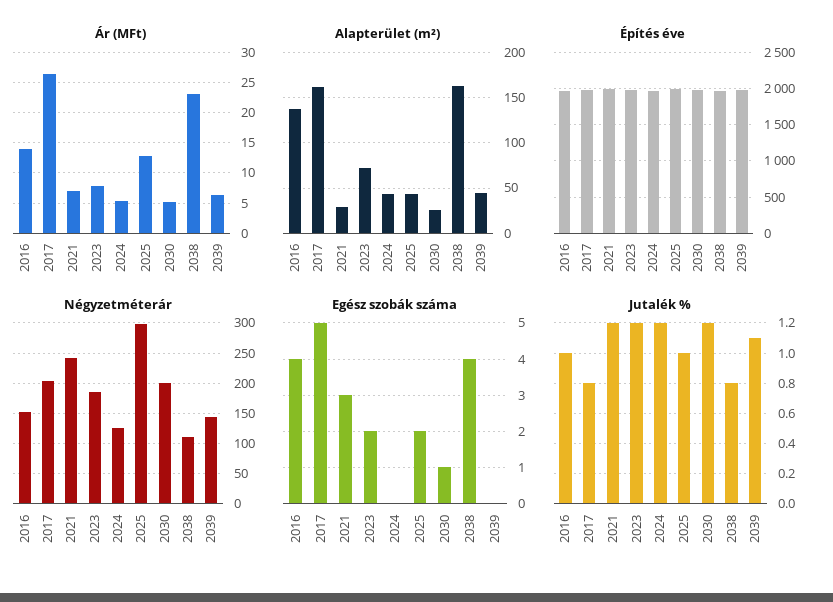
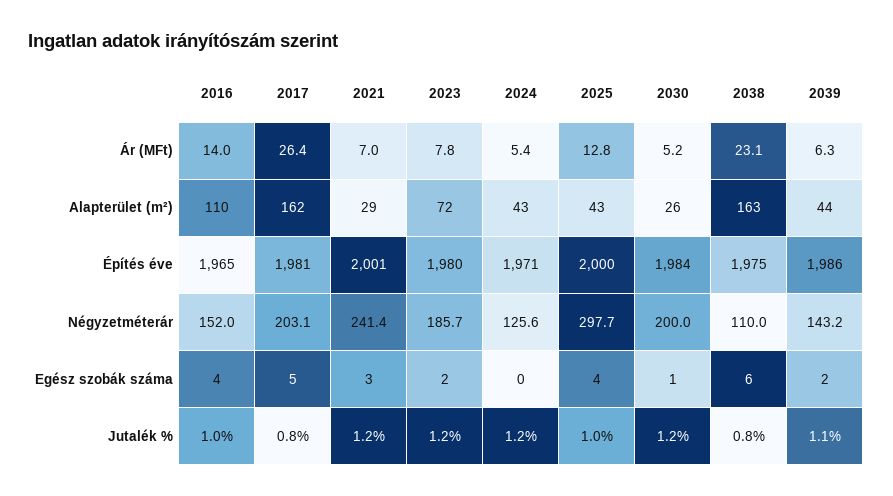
  {
    "Ár (MFt)": {
      "2016": 14,
      "2017": 26.4,
      "2021": 7,
      "2023": 7.8,
      "2024": 5.4,
      "2025": 12.8,
      "2030": 5.2,
      "2038": 23.1,
      "2039": 6.3
    },
    "Alapterület (m²)": {
-     "2016": 140,
+     "2016": 110,
      "2017": 162,
      "2021": 29,
      "2023": 72,
      "2024": 43,
      "2025": 43,
      "2030": 26,
      "2038": 163,
      "2039": 44
    },
    "Építés éve": {
      "2016": 1965,
      "2017": 1981,
      "2021": 2001,
      "2023": 1980,
      "2024": 1971,
      "2025": 2000,
      "2030": 1984,
      "2038": 1975,
      "2039": 1986
    },
    "Négyzetméterár": {
      "2016": 152,
      "2017": 203.1,
      "2021": 241.4,
      "2023": 185.7,
      "2024": 125.6,
      "2025": 297.7,
      "2030": 200,
      "2038": 110,
      "2039": 143.2
    },
    "Egész szobák száma": {
      "2016": 4,
      "2017": 5,
      "2021": 3,
      "2023": 2,
      "2024": 0,
-     "2025": 2,
+     "2025": 4,
      "2030": 1,
-     "2038": 4,
+     "2038": 6,
-     "2039": 0
+     "2039": 2
    },
    "Jutalék %": {
      "2016": 1,
      "2017": 0.8,
      "2021": 1.2,
      "2023": 1.2,
      "2024": 1.2,
      "2025": 1,
      "2030": 1.2,
      "2038": 0.8,
      "2039": 1.1
    }
  }

